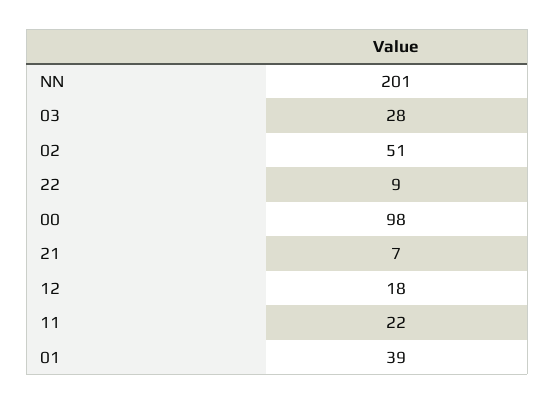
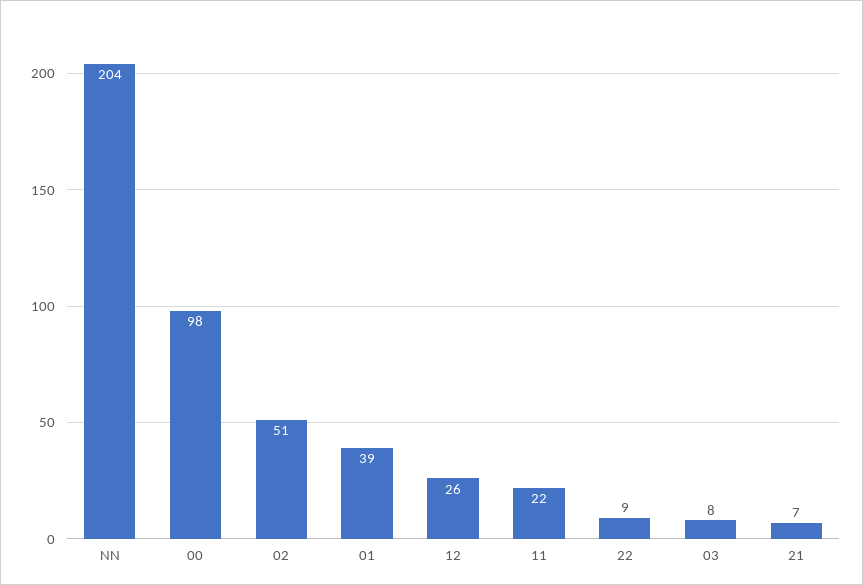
  {
-   "NN": 201,
+   "NN": 204,
-   "03": 28,
+   "03": 8,
    "02": 51,
    "22": 9,
    "00": 98,
    "21": 7,
-   "12": 18,
+   "12": 26,
    "11": 22,
    "01": 39
  }

